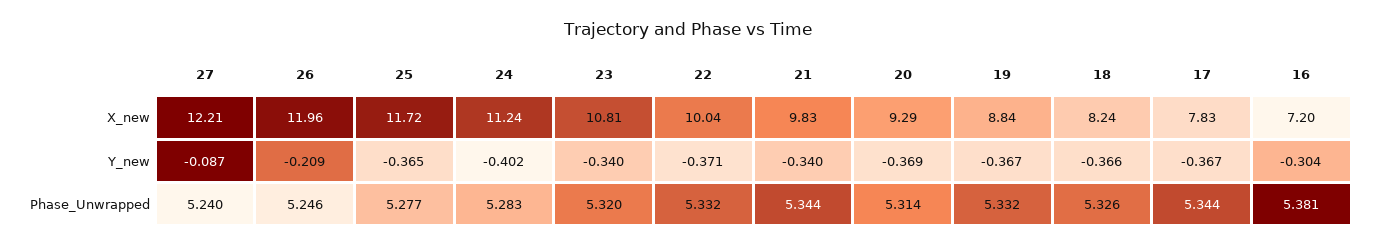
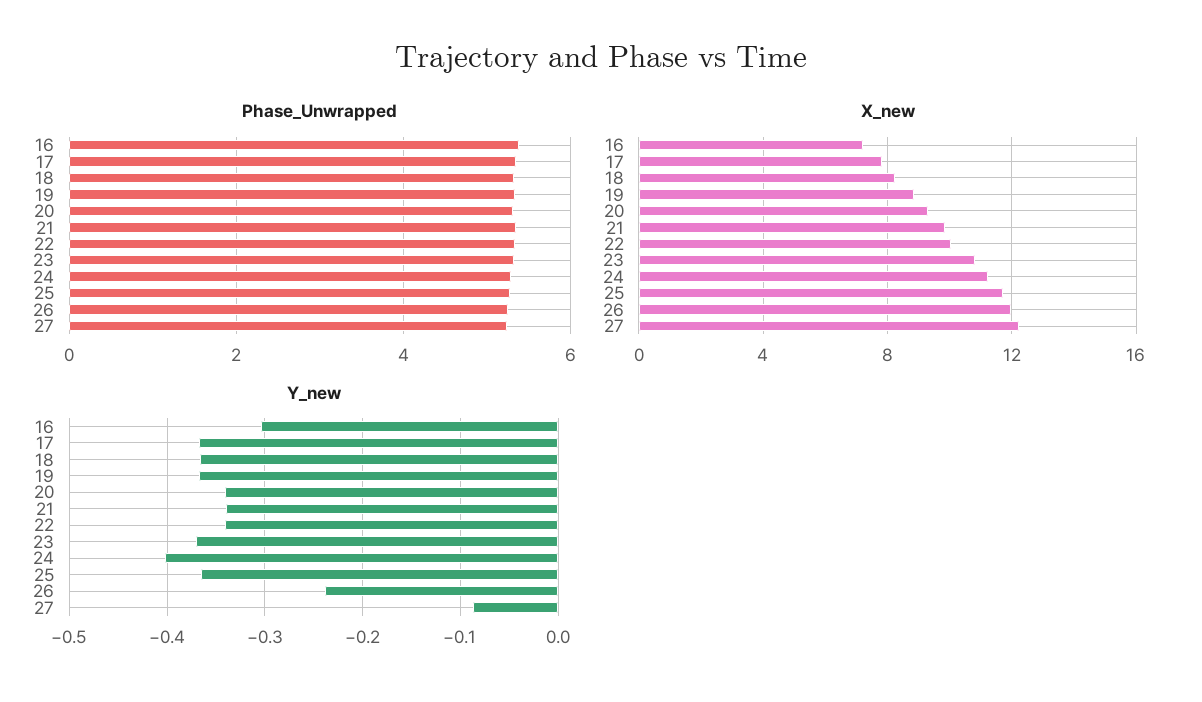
  {
    "X_new": {
      "27": 12.21,
      "26": 11.96,
      "25": 11.72,
      "24": 11.24,
      "23": 10.81,
      "22": 10.04,
      "21": 9.83,
      "20": 9.29,
      "19": 8.84,
      "18": 8.24,
      "17": 7.83,
      "16": 7.2
    },
    "Y_new": {
      "27": -0.087,
-     "26": -0.209,
+     "26": -0.24,
      "25": -0.365,
      "24": -0.402,
-     "23": -0.34,
+     "23": -0.37,
-     "22": -0.371,
+     "22": -0.34,
      "21": -0.34,
-     "20": -0.369,
+     "20": -0.34,
      "19": -0.367,
      "18": -0.366,
      "17": -0.367,
      "16": -0.304
    },
    "Phase_Unwrapped": {
      "27": 5.24,
      "26": 5.246,
      "25": 5.277,
      "24": 5.283,
      "23": 5.32,
      "22": 5.332,
      "21": 5.344,
      "20": 5.314,
      "19": 5.332,
      "18": 5.326,
      "17": 5.344,
      "16": 5.381
    }
  }

